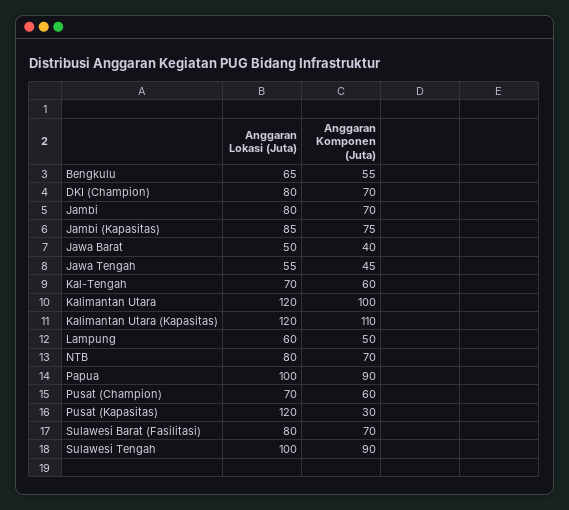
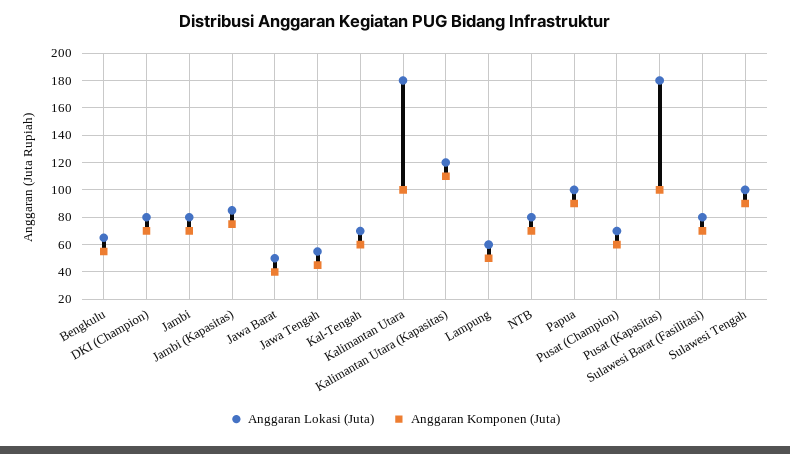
  {
    "Anggaran Lokasi (Juta)": {
      "Bengkulu": 65,
      "DKI (Champion)": 80,
      "Jambi": 80,
      "Jambi (Kapasitas)": 85,
      "Jawa Barat": 50,
      "Jawa Tengah": 55,
      "Kal-Tengah": 70,
-     "Kalimantan Utara": 120,
+     "Kalimantan Utara": 180,
      "Kalimantan Utara (Kapasitas)": 120,
      "Lampung": 60,
      "NTB": 80,
      "Papua": 100,
      "Pusat (Champion)": 70,
-     "Pusat (Kapasitas)": 120,
+     "Pusat (Kapasitas)": 180,
      "Sulawesi Barat (Fasilitasi)": 80,
      "Sulawesi Tengah": 100
    },
    "Anggaran Komponen (Juta)": {
      "Bengkulu": 55,
      "DKI (Champion)": 70,
      "Jambi": 70,
      "Jambi (Kapasitas)": 75,
      "Jawa Barat": 40,
      "Jawa Tengah": 45,
      "Kal-Tengah": 60,
      "Kalimantan Utara": 100,
      "Kalimantan Utara (Kapasitas)": 110,
      "Lampung": 50,
      "NTB": 70,
      "Papua": 90,
      "Pusat (Champion)": 60,
-     "Pusat (Kapasitas)": 30,
+     "Pusat (Kapasitas)": 100,
      "Sulawesi Barat (Fasilitasi)": 70,
      "Sulawesi Tengah": 90
    }
  }

